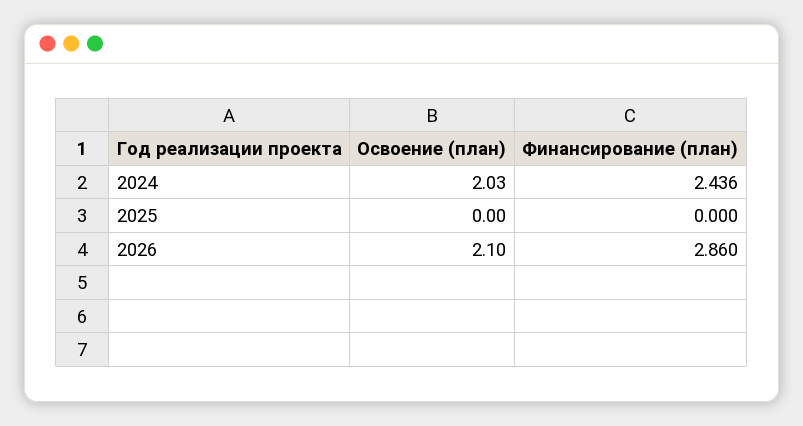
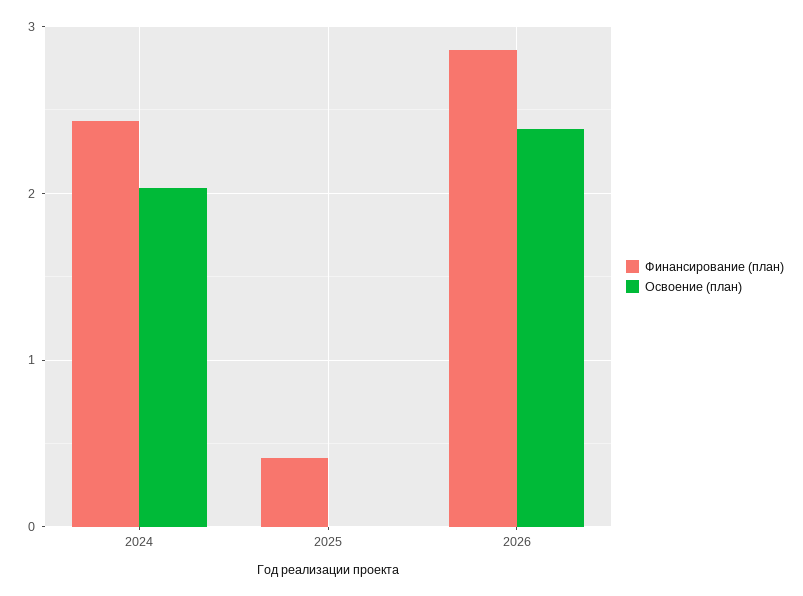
  {
    "Освоение (план)": {
      "2024": 2.03,
      "2025": 0,
-     "2026": 2.1
+     "2026": 2.4
    },
    "Финансирование (план)": {
      "2024": 2.436,
-     "2025": 0,
+     "2025": 0.4,
      "2026": 2.86
    }
  }

